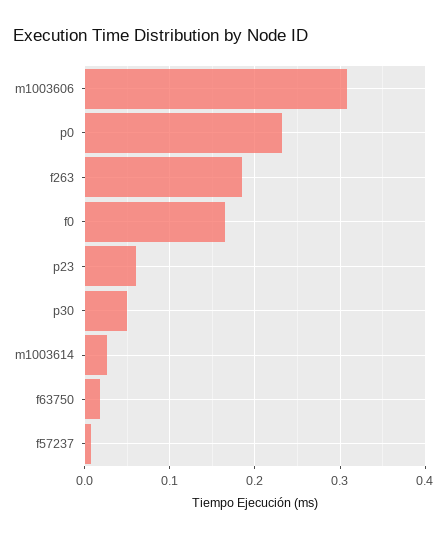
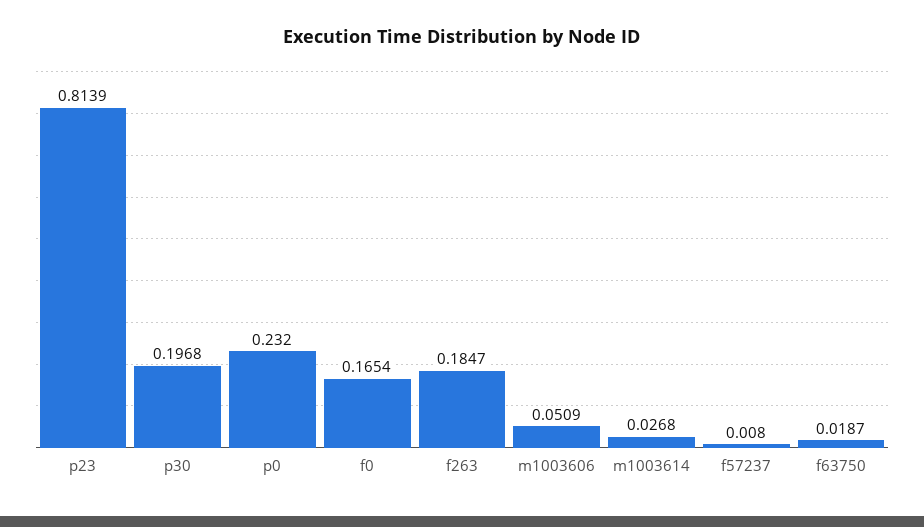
  {
-   "m1003606": 0.31,
+   "m1003606": 0.0509,
    "p0": 0.232,
    "f263": 0.1847,
    "f0": 0.1654,
-   "p23": 0.06,
+   "p23": 0.8139,
-   "p30": 0.05,
+   "p30": 0.1968,
    "m1003614": 0.0268,
    "f63750": 0.0187,
    "f57237": 0.008
  }

